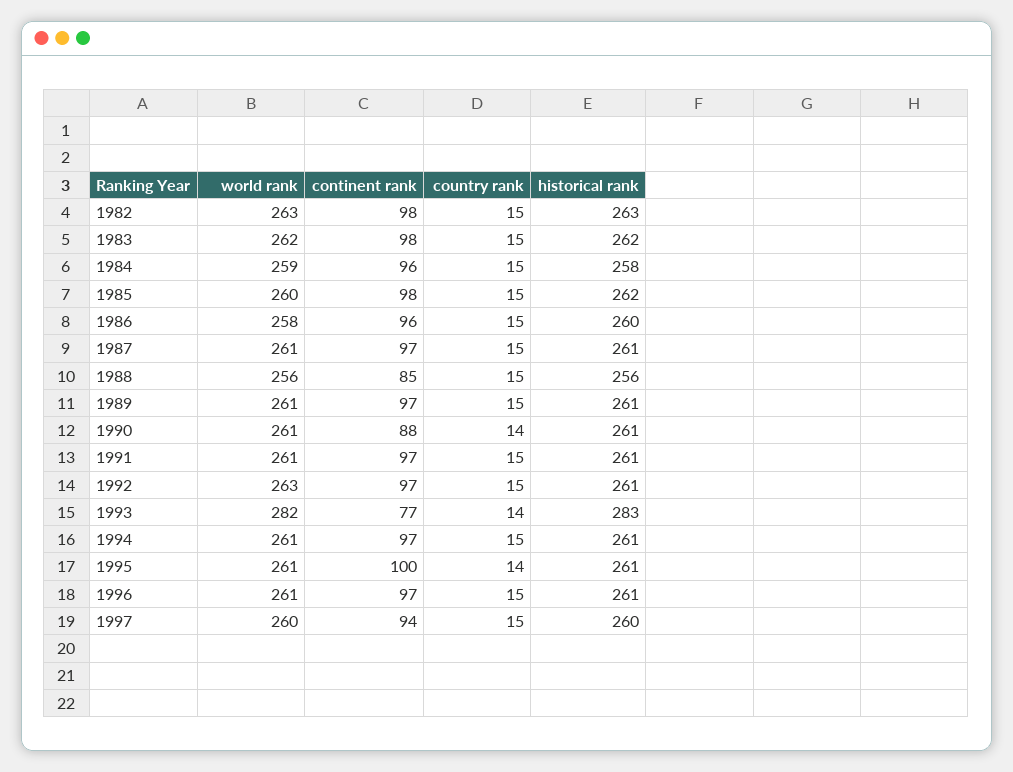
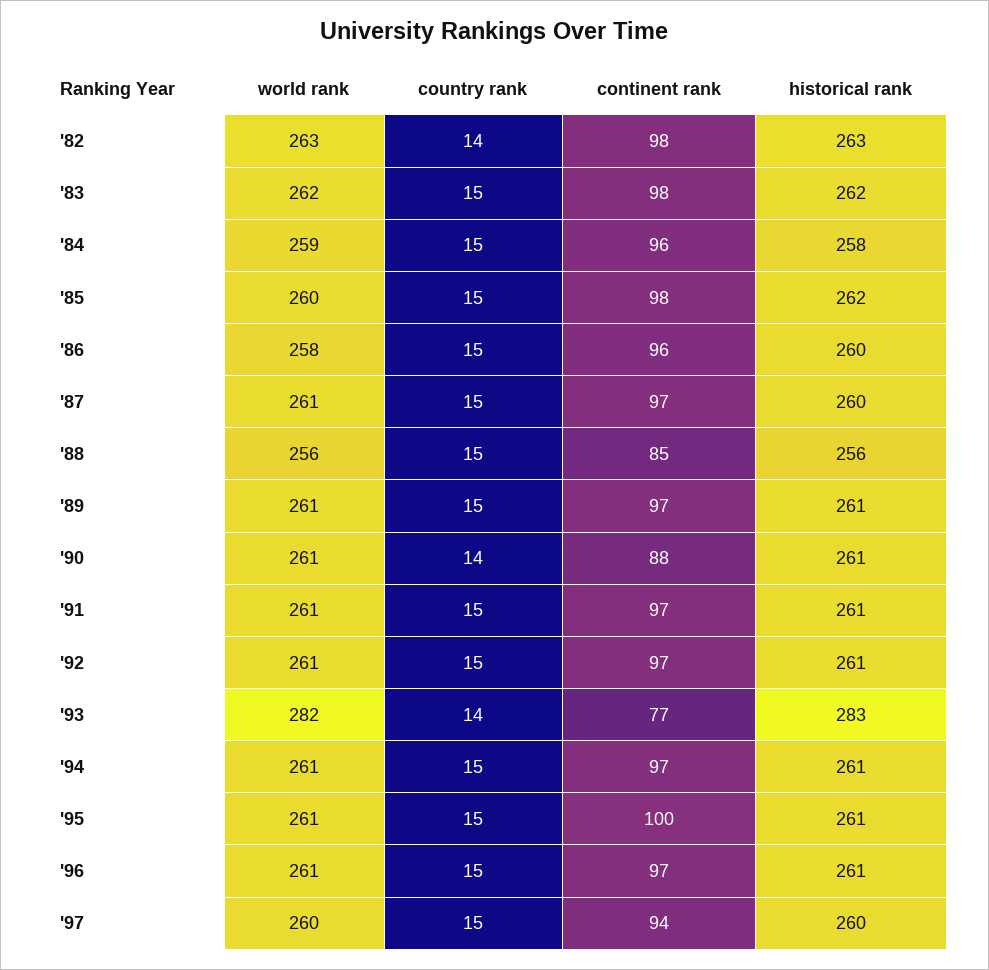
  {
    "world rank": {
      "1982": 263,
      "1983": 262,
      "1984": 259,
      "1985": 260,
      "1986": 258,
      "1987": 261,
      "1988": 256,
      "1989": 261,
      "1990": 261,
      "1991": 261,
-     "1992": 263,
+     "1992": 261,
      "1993": 282,
      "1994": 261,
      "1995": 261,
      "1996": 261,
      "1997": 260
    },
    "continent rank": {
      "1982": 98,
      "1983": 98,
      "1984": 96,
      "1985": 98,
      "1986": 96,
      "1987": 97,
      "1988": 85,
      "1989": 97,
      "1990": 88,
      "1991": 97,
      "1992": 97,
      "1993": 77,
      "1994": 97,
      "1995": 100,
      "1996": 97,
      "1997": 94
    },
    "country rank": {
-     "1982": 15,
+     "1982": 14,
      "1983": 15,
      "1984": 15,
      "1985": 15,
      "1986": 15,
      "1987": 15,
      "1988": 15,
      "1989": 15,
      "1990": 14,
      "1991": 15,
      "1992": 15,
      "1993": 14,
      "1994": 15,
-     "1995": 14,
+     "1995": 15,
      "1996": 15,
      "1997": 15
    },
    "historical rank": {
      "1982": 263,
      "1983": 262,
      "1984": 258,
      "1985": 262,
      "1986": 260,
-     "1987": 261,
+     "1987": 260,
      "1988": 256,
      "1989": 261,
      "1990": 261,
      "1991": 261,
      "1992": 261,
      "1993": 283,
      "1994": 261,
      "1995": 261,
      "1996": 261,
      "1997": 260
    }
  }

